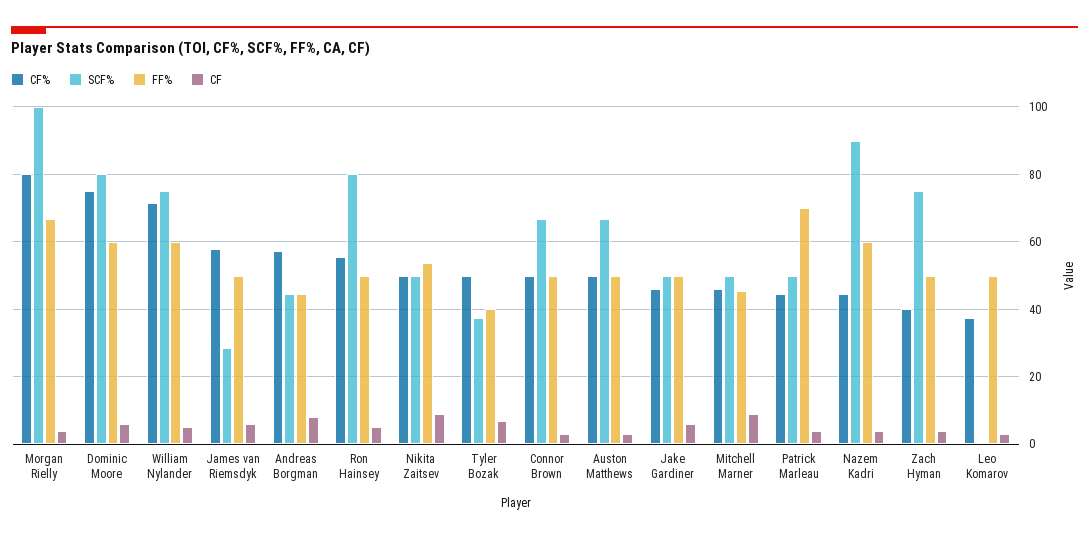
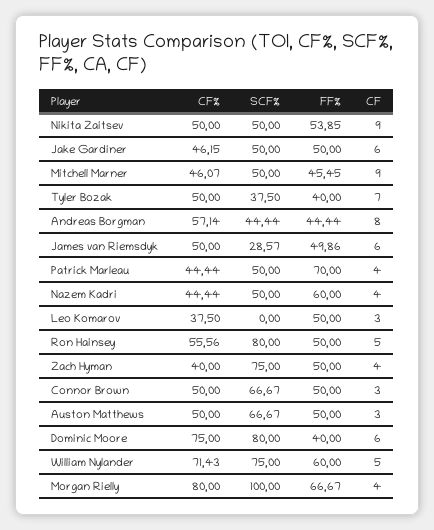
  {
    "CF%": {
      "Morgan Rielly": 80,
      "Dominic Moore": 75,
      "William Nylander": 71.43,
-     "James van Riemsdyk": 58,
+     "James van Riemsdyk": 50,
      "Andreas Borgman": 57.14,
      "Ron Hainsey": 55.56,
      "Nikita Zaitsev": 50,
      "Tyler Bozak": 50,
      "Connor Brown": 50,
      "Auston Matthews": 50,
      "Jake Gardiner": 46.15,
      "Mitchell Marner": 46.07,
      "Patrick Marleau": 44.44,
      "Nazem Kadri": 44.44,
      "Zach Hyman": 40,
      "Leo Komarov": 37.5
    },
    "SCF%": {
      "Morgan Rielly": 100,
      "Dominic Moore": 80,
      "William Nylander": 75,
      "James van Riemsdyk": 28.57,
      "Andreas Borgman": 44.44,
      "Ron Hainsey": 80,
      "Nikita Zaitsev": 50,
      "Tyler Bozak": 37.5,
      "Connor Brown": 66.67,
      "Auston Matthews": 66.67,
      "Jake Gardiner": 50,
      "Mitchell Marner": 50,
      "Patrick Marleau": 50,
-     "Nazem Kadri": 90,
+     "Nazem Kadri": 50,
      "Zach Hyman": 75,
      "Leo Komarov": 0
    },
    "FF%": {
      "Morgan Rielly": 66.67,
-     "Dominic Moore": 60,
+     "Dominic Moore": 40,
      "William Nylander": 60,
      "James van Riemsdyk": 49.86,
      "Andreas Borgman": 44.44,
      "Ron Hainsey": 50,
      "Nikita Zaitsev": 53.85,
      "Tyler Bozak": 40,
      "Connor Brown": 50,
      "Auston Matthews": 50,
      "Jake Gardiner": 50,
      "Mitchell Marner": 45.45,
      "Patrick Marleau": 70,
      "Nazem Kadri": 60,
      "Zach Hyman": 50,
      "Leo Komarov": 50
    },
    "CF": {
      "Morgan Rielly": 4,
      "Dominic Moore": 6,
      "William Nylander": 5,
      "James van Riemsdyk": 6,
      "Andreas Borgman": 8,
      "Ron Hainsey": 5,
      "Nikita Zaitsev": 9,
      "Tyler Bozak": 7,
      "Connor Brown": 3,
      "Auston Matthews": 3,
      "Jake Gardiner": 6,
      "Mitchell Marner": 9,
      "Patrick Marleau": 4,
      "Nazem Kadri": 4,
      "Zach Hyman": 4,
      "Leo Komarov": 3
    }
  }

